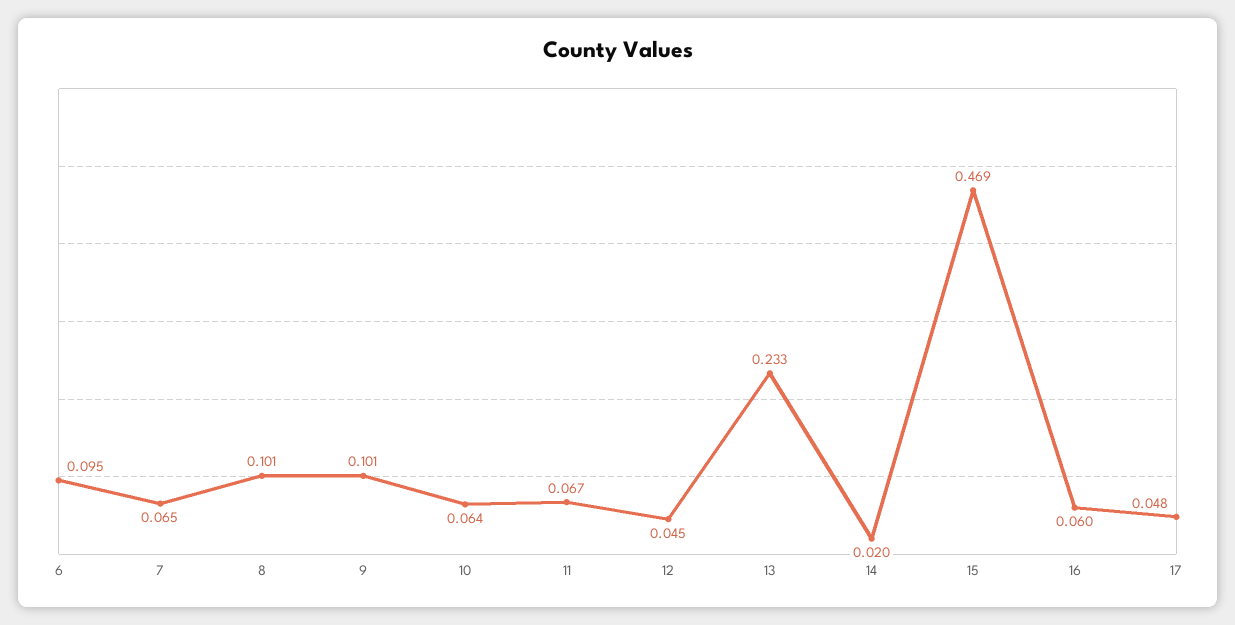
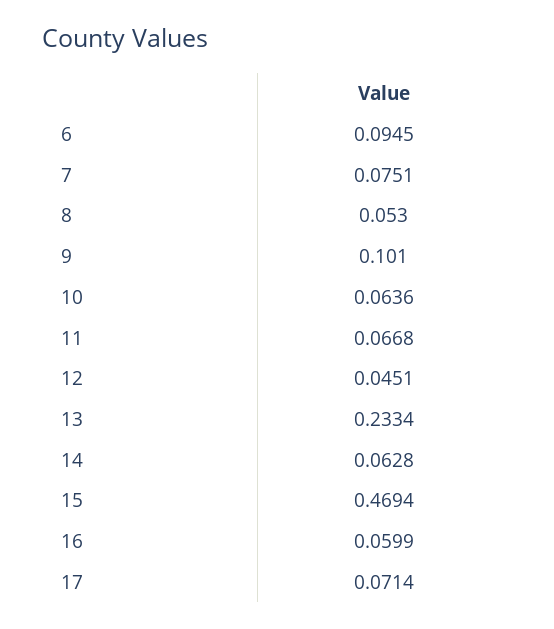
  {
    "6": 0.0945,
-   "7": 0.065,
+   "7": 0.0751,
-   "8": 0.101,
+   "8": 0.053,
    "9": 0.101,
    "10": 0.0636,
    "11": 0.0668,
    "12": 0.0451,
    "13": 0.2334,
-   "14": 0.02,
+   "14": 0.0628,
    "15": 0.4694,
    "16": 0.0599,
-   "17": 0.048
+   "17": 0.0714
  }

